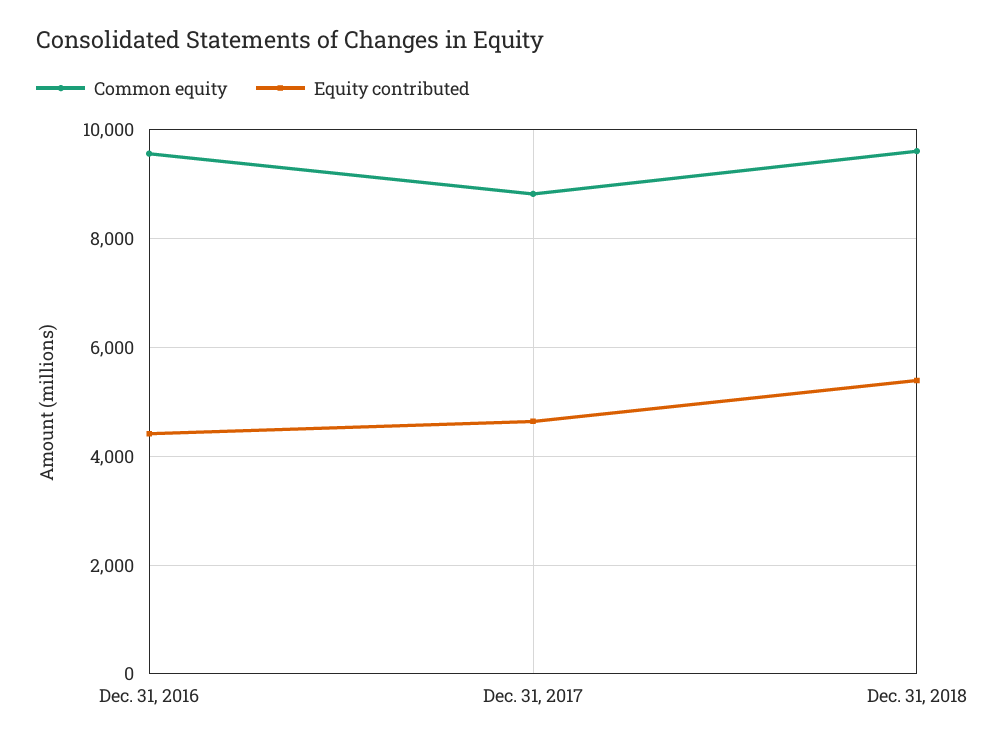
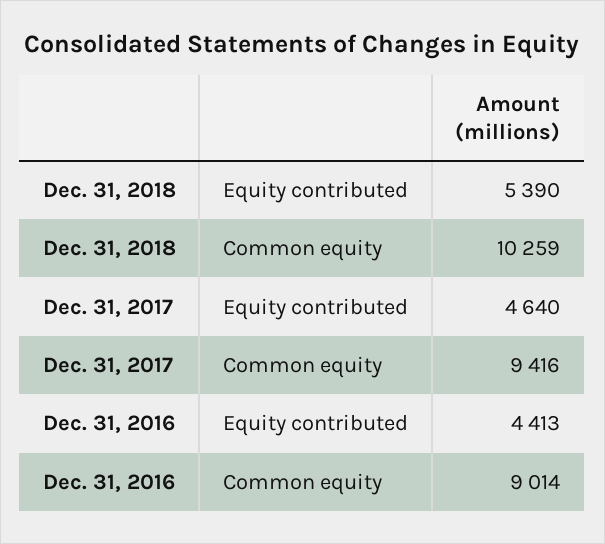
  {
    "Common equity": {
-     "Dec. 31, 2016": 9600,
+     "Dec. 31, 2016": 9014,
-     "Dec. 31, 2017": 8800,
+     "Dec. 31, 2017": 9416,
-     "Dec. 31, 2018": 9600
+     "Dec. 31, 2018": 10259
    },
    "Equity contributed": {
      "Dec. 31, 2016": 4413,
      "Dec. 31, 2017": 4640,
      "Dec. 31, 2018": 5390
    }
  }

